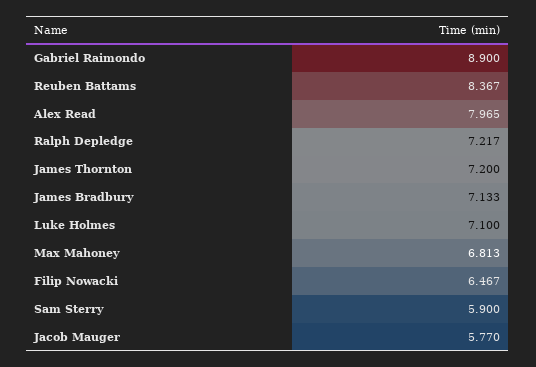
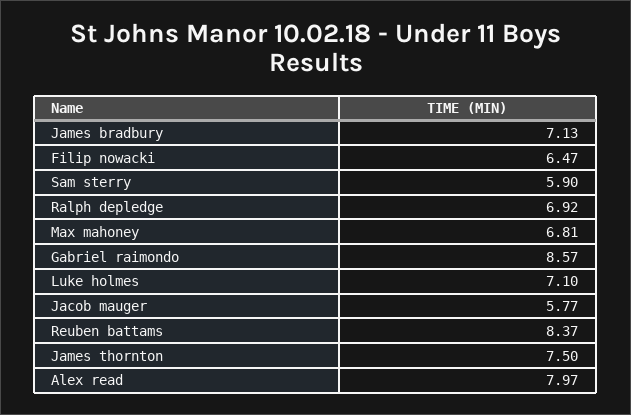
  {
-   "Gabriel Raimondo": 8.9,
+   "Gabriel Raimondo": 8.57,
    "Reuben Battams": 8.367,
    "Alex Read": 7.965,
-   "Ralph Depledge": 7.217,
+   "Ralph Depledge": 6.92,
-   "James Thornton": 7.2,
+   "James Thornton": 7.5,
    "James Bradbury": 7.133,
    "Luke Holmes": 7.1,
    "Max Mahoney": 6.813,
    "Filip Nowacki": 6.467,
    "Sam Sterry": 5.9,
    "Jacob Mauger": 5.77
  }

